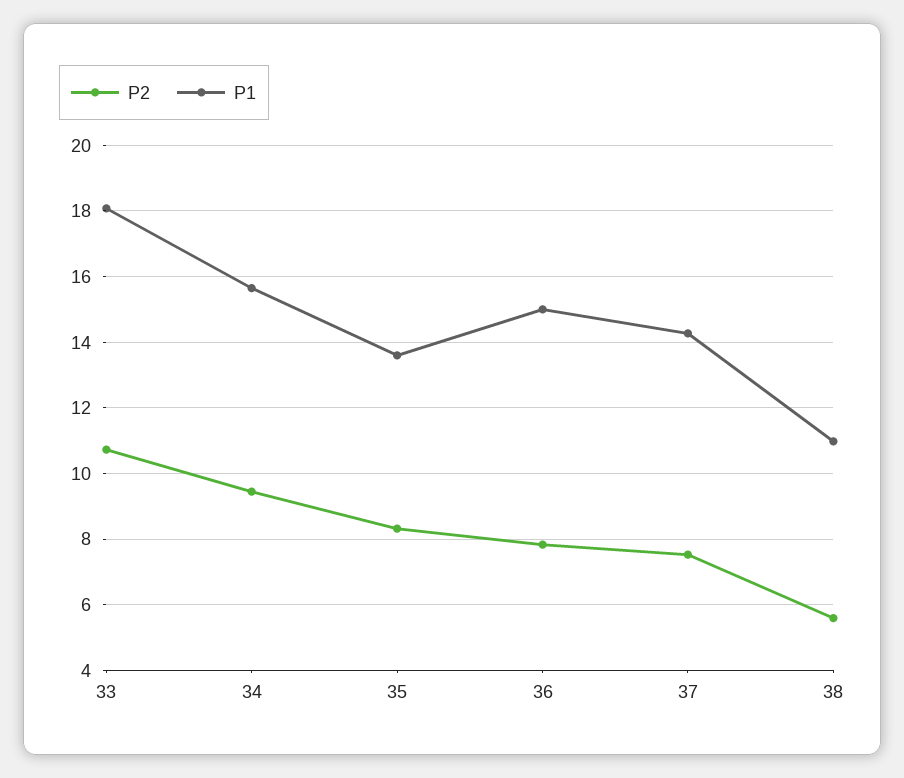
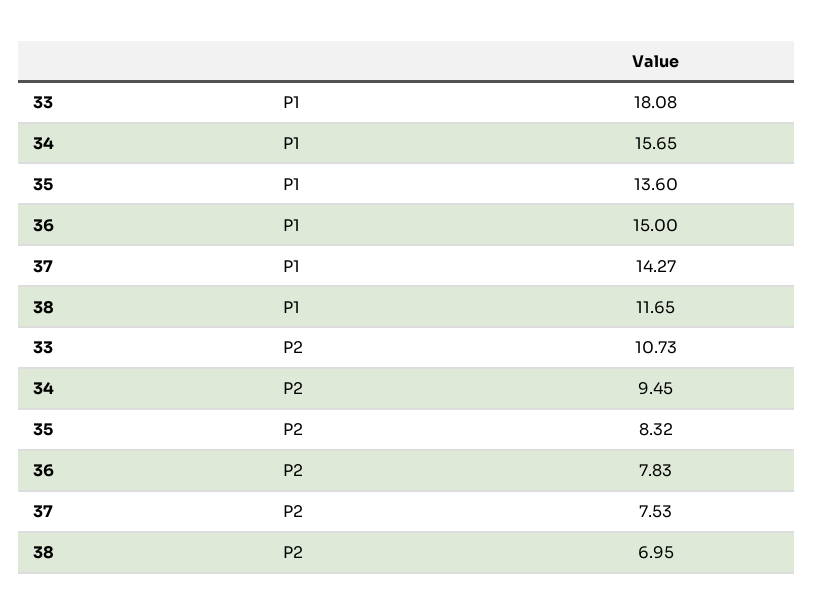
  {
    "P2": {
      "33": 10.73,
      "34": 9.45,
      "35": 8.32,
      "36": 7.83,
      "37": 7.53,
-     "38": 5.6
+     "38": 6.95
    },
    "P1": {
      "33": 18.08,
      "34": 15.65,
      "35": 13.6,
      "36": 15,
      "37": 14.27,
-     "38": 11
+     "38": 11.65
    }
  }

